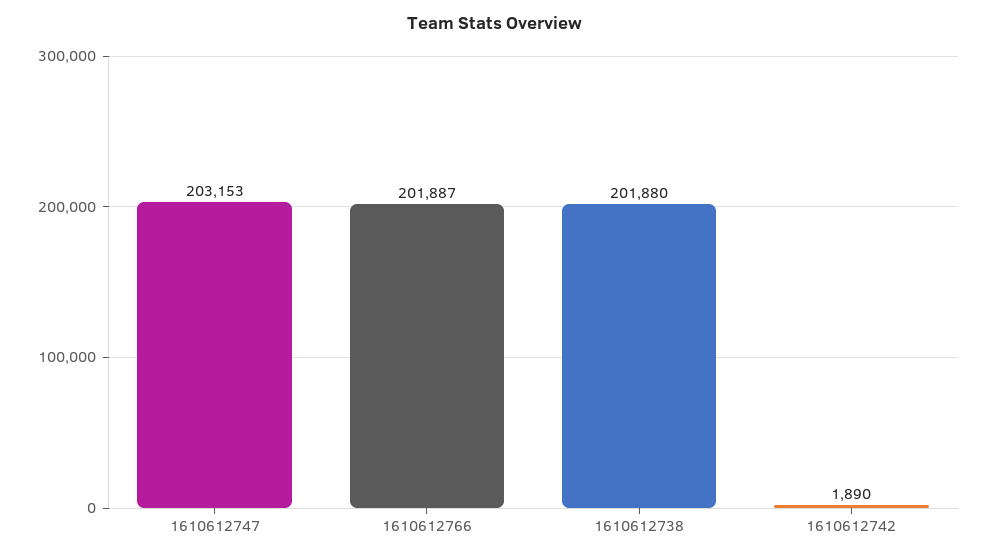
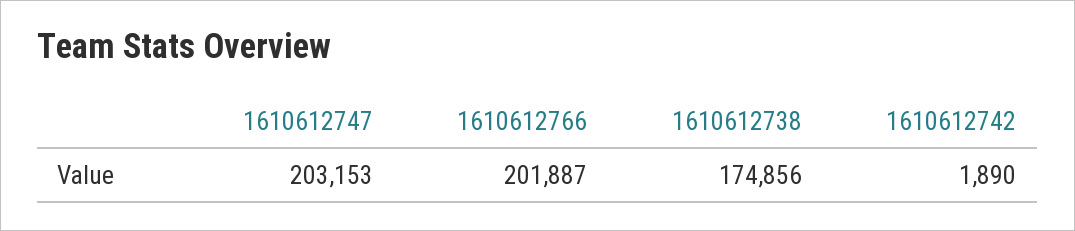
  {
    "1610612747": 203153,
    "1610612766": 201887,
-   "1610612738": 201880,
+   "1610612738": 174856,
    "1610612742": 1890
  }

